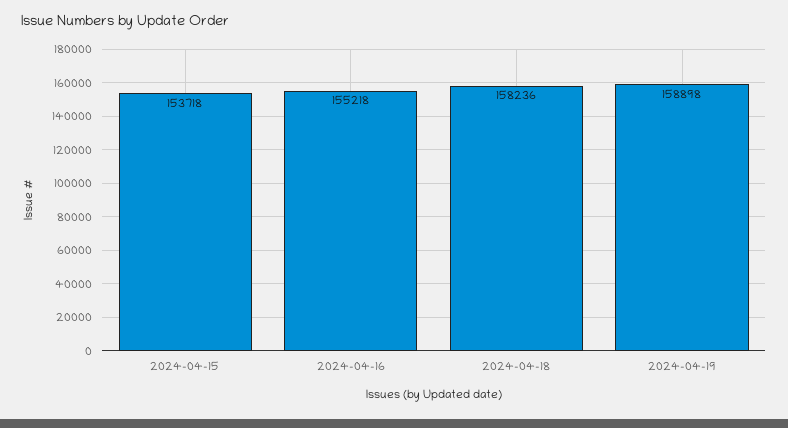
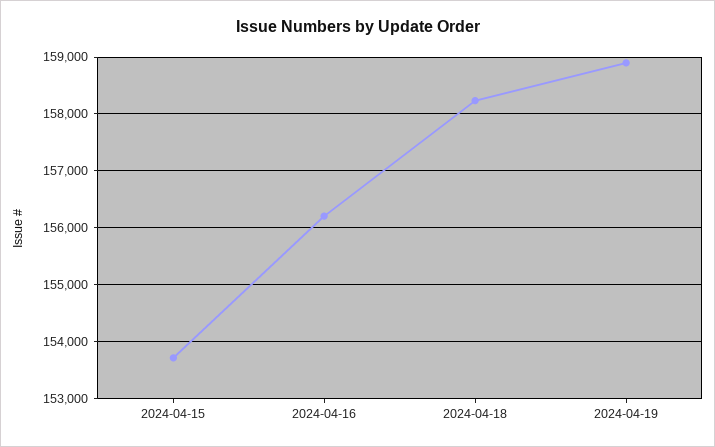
  {
    "2024-04-15": 153718,
-   "2024-04-16": 155218,
+   "2024-04-16": 156200,
    "2024-04-18": 158236,
    "2024-04-19": 158898
  }

